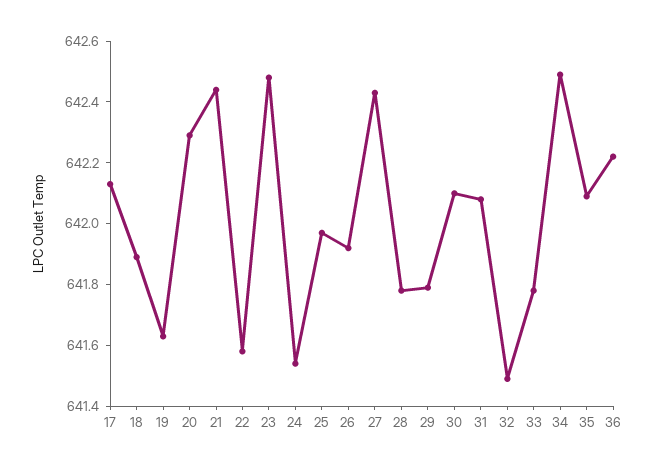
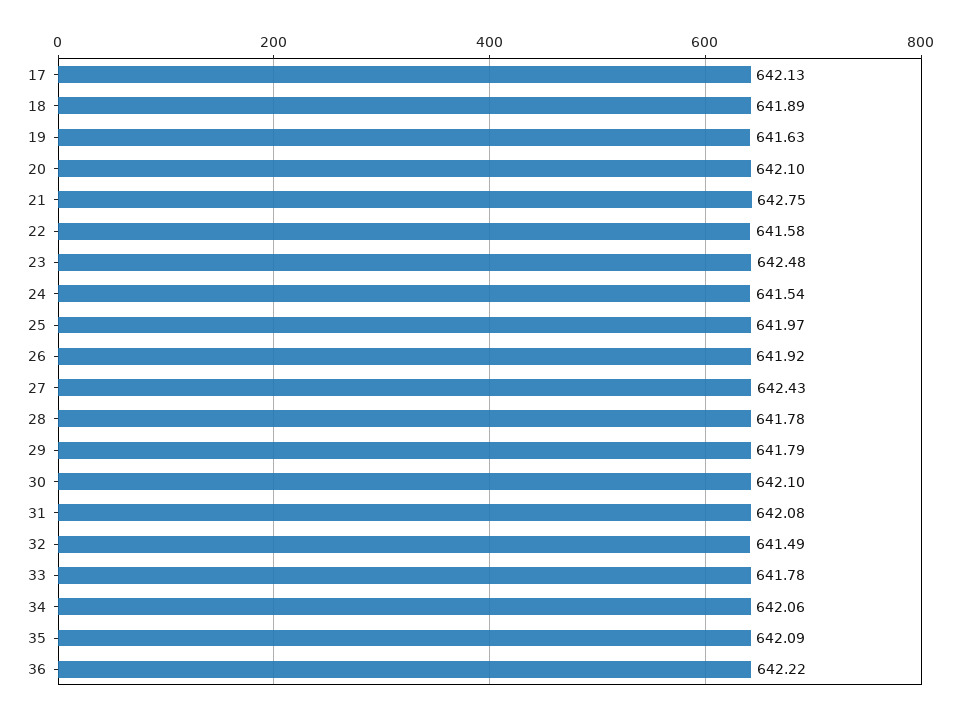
  {
    "17": 642.13,
    "18": 641.89,
    "19": 641.63,
-   "20": 642.3,
+   "20": 642.1,
-   "21": 642.45,
+   "21": 642.75,
    "22": 641.58,
    "23": 642.48,
    "24": 641.54,
    "25": 641.97,
    "26": 641.92,
    "27": 642.43,
    "28": 641.78,
    "29": 641.79,
    "30": 642.1,
    "31": 642.08,
    "32": 641.49,
    "33": 641.78,
-   "34": 642.5,
+   "34": 642.06,
    "35": 642.09,
    "36": 642.22
  }

